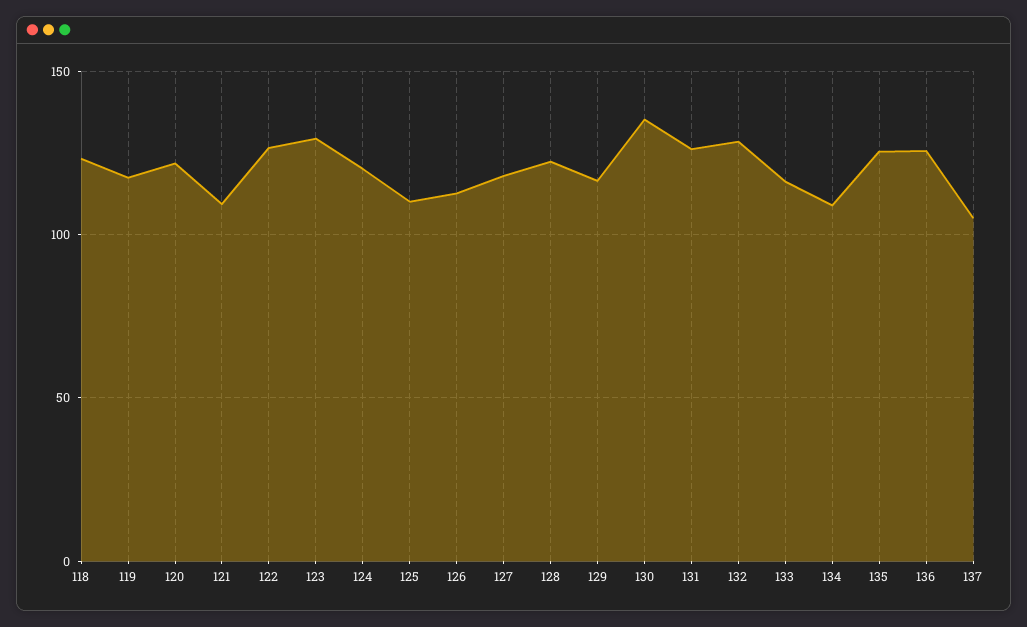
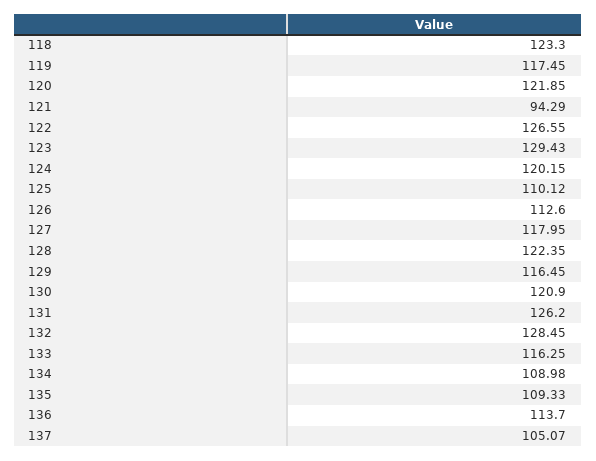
  {
    "118": 123.3,
    "119": 117.45,
    "120": 121.85,
-   "121": 110,
+   "121": 94.29,
    "122": 126.55,
    "123": 129.43,
    "124": 120.15,
    "125": 110.12,
    "126": 112.6,
    "127": 117.95,
    "128": 122.35,
    "129": 116.45,
-   "130": 135,
+   "130": 120.9,
    "131": 126.2,
    "132": 128.45,
    "133": 116.25,
    "134": 108.98,
-   "135": 125,
+   "135": 109.33,
-   "136": 125,
+   "136": 113.7,
    "137": 105.07
  }

